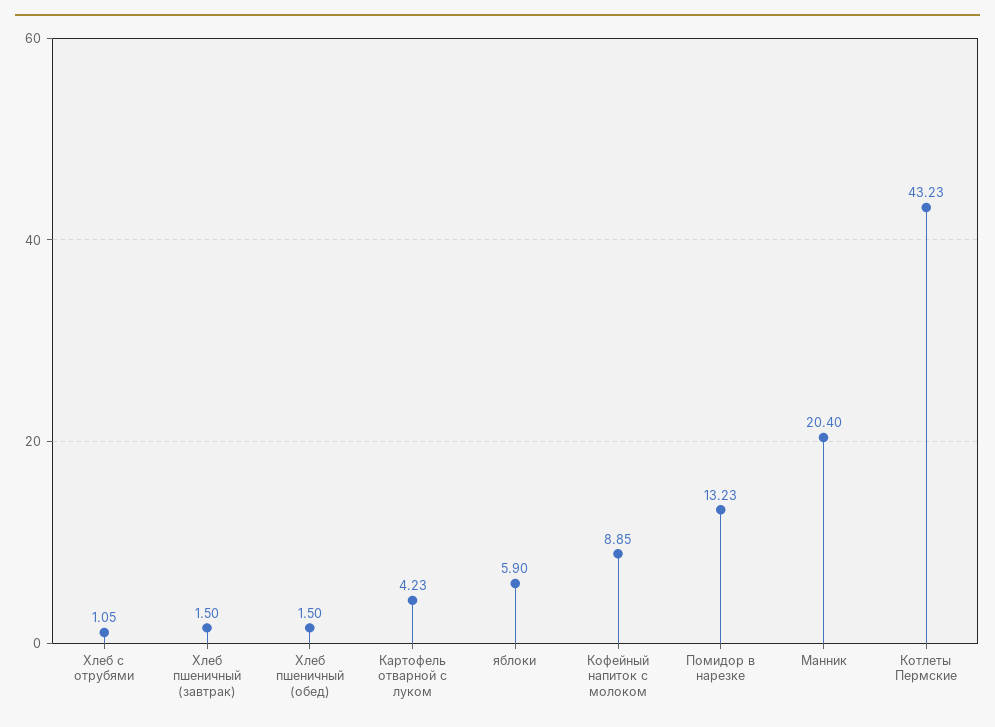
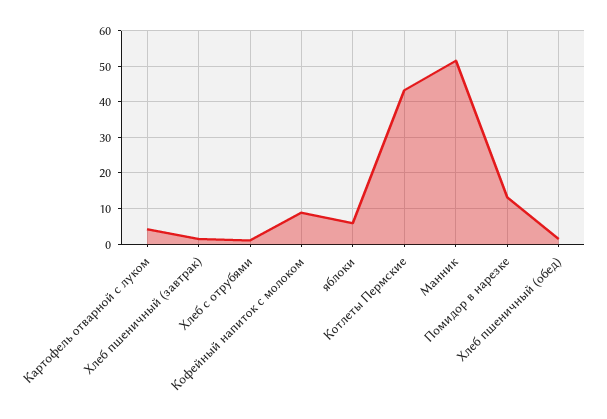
  {
    "Хлеб с отрубями": 1.05,
    "Хлеб пшеничный (завтрак)": 1.5,
    "Хлеб пшеничный (обед)": 1.5,
    "Картофель отварной с луком": 4.23,
    "яблоки": 5.9,
    "Кофейный напиток с молоком": 8.85,
    "Помидор в нарезке": 13.23,
-   "Манник": 20.4,
+   "Манник": 52,
    "Котлеты Пермские": 43.23
  }

